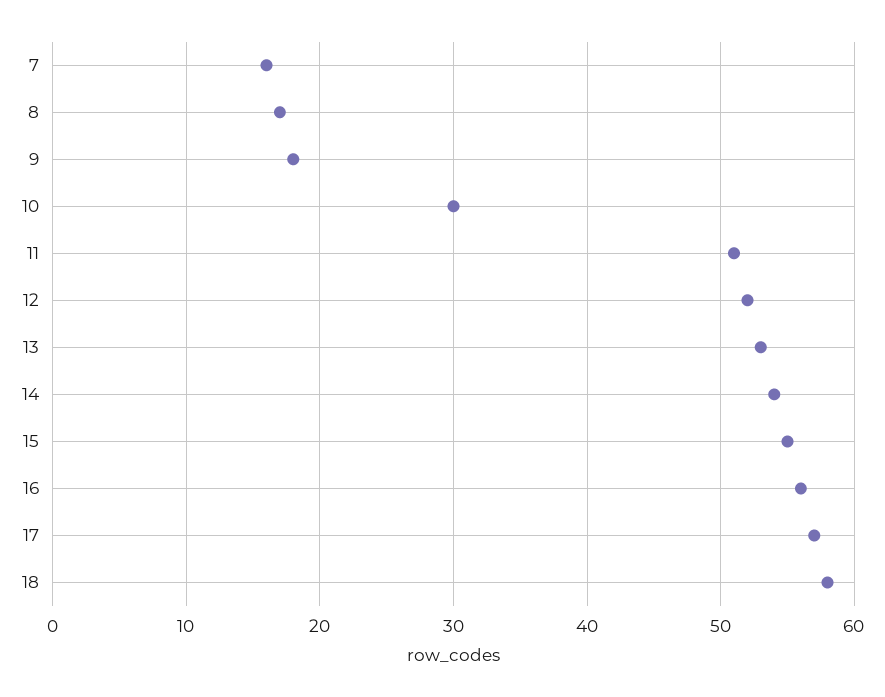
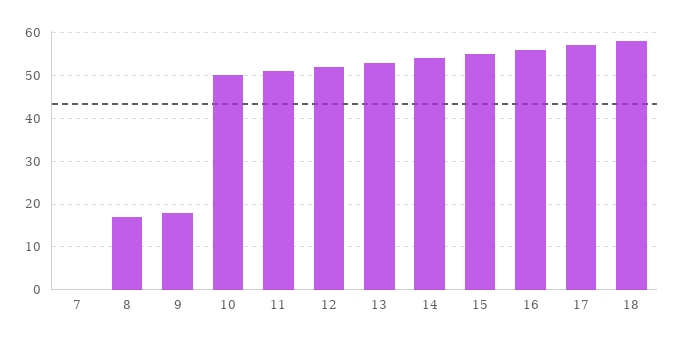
  {
-   "7": 16,
+   "7": 0,
    "8": 17,
    "9": 18,
-   "10": 30,
+   "10": 50,
    "11": 51,
    "12": 52,
    "13": 53,
    "14": 54,
    "15": 55,
    "16": 56,
    "17": 57,
    "18": 58
  }

